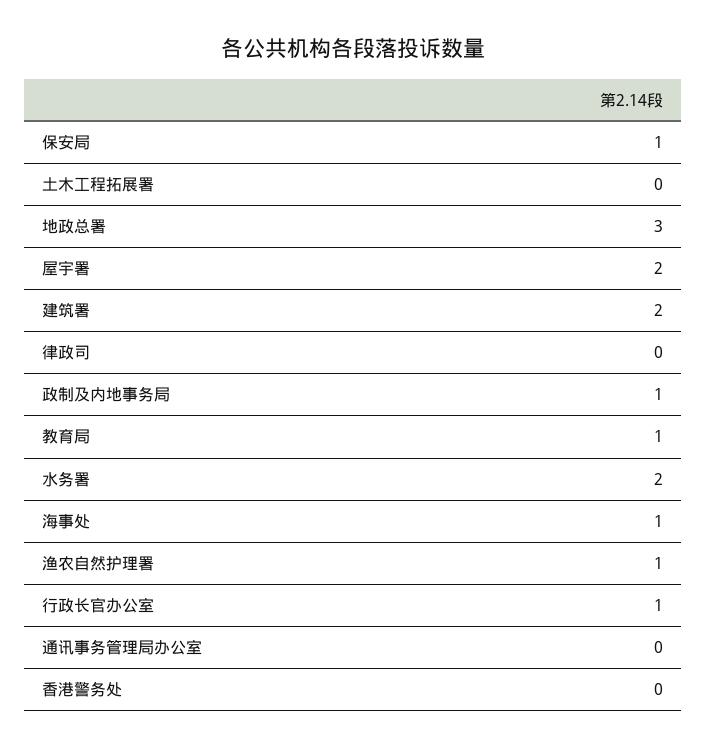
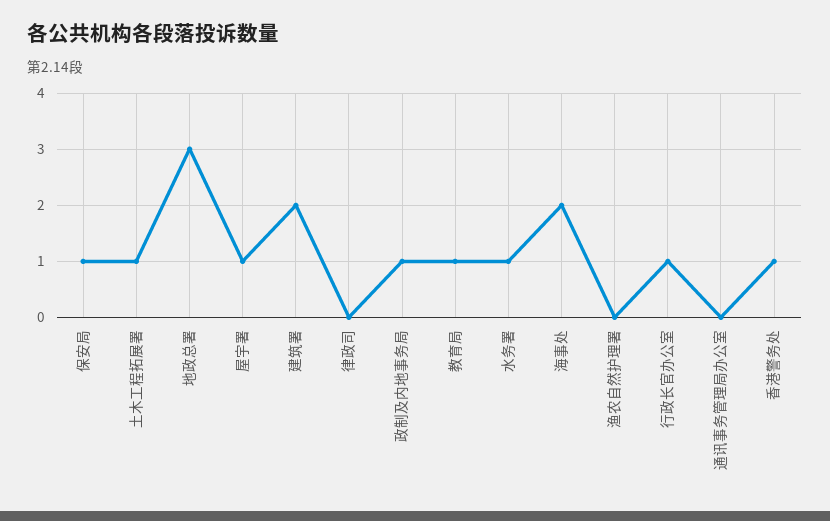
  {
    "保安局": 1,
-   "土木工程拓展署": 0,
+   "土木工程拓展署": 1,
    "地政总署": 3,
-   "屋宇署": 2,
+   "屋宇署": 1,
    "建筑署": 2,
    "律政司": 0,
    "政制及内地事务局": 1,
    "教育局": 1,
-   "水务署": 2,
+   "水务署": 1,
-   "海事处": 1,
+   "海事处": 2,
-   "渔农自然护理署": 1,
+   "渔农自然护理署": 0,
    "行政长官办公室": 1,
    "通讯事务管理局办公室": 0,
-   "香港警务处": 0
+   "香港警务处": 1
  }

